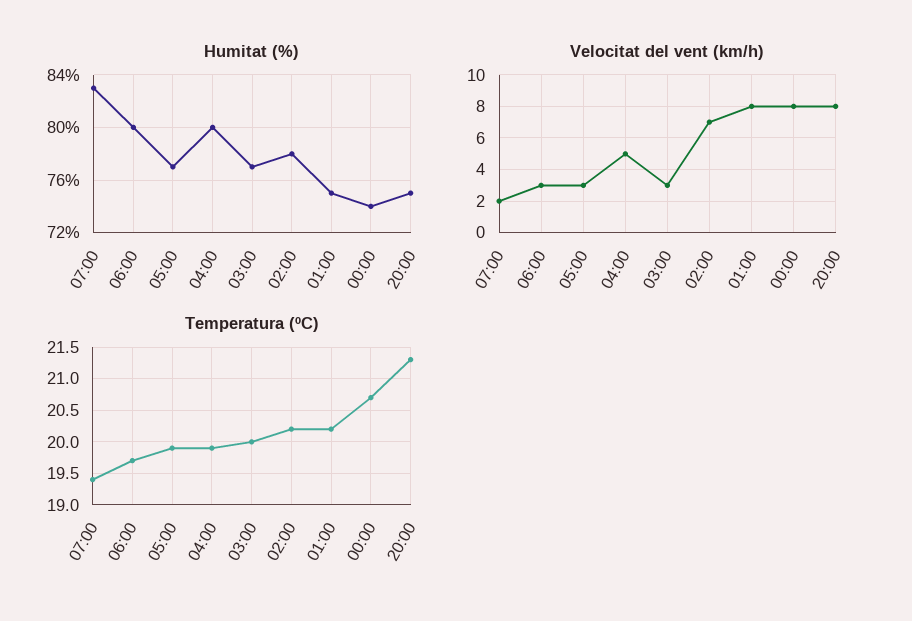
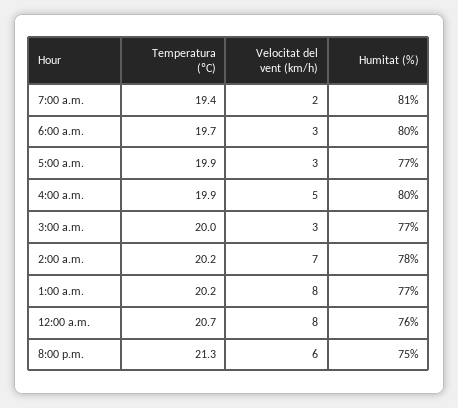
  {
    "Humitat (%)": {
-     "07:00": 83,
+     "07:00": 81,
      "06:00": 80,
      "05:00": 77,
      "04:00": 80,
      "03:00": 77,
      "02:00": 78,
-     "01:00": 75,
+     "01:00": 77,
-     "00:00": 74,
+     "00:00": 76,
      "20:00": 75
    },
    "Velocitat del vent (km/h)": {
      "07:00": 2,
      "06:00": 3,
      "05:00": 3,
      "04:00": 5,
      "03:00": 3,
      "02:00": 7,
      "01:00": 8,
      "00:00": 8,
-     "20:00": 8
+     "20:00": 6
    },
    "Temperatura (ºC)": {
      "07:00": 19.4,
      "06:00": 19.7,
      "05:00": 19.9,
      "04:00": 19.9,
      "03:00": 20,
      "02:00": 20.2,
      "01:00": 20.2,
      "00:00": 20.7,
      "20:00": 21.3
    }
  }

